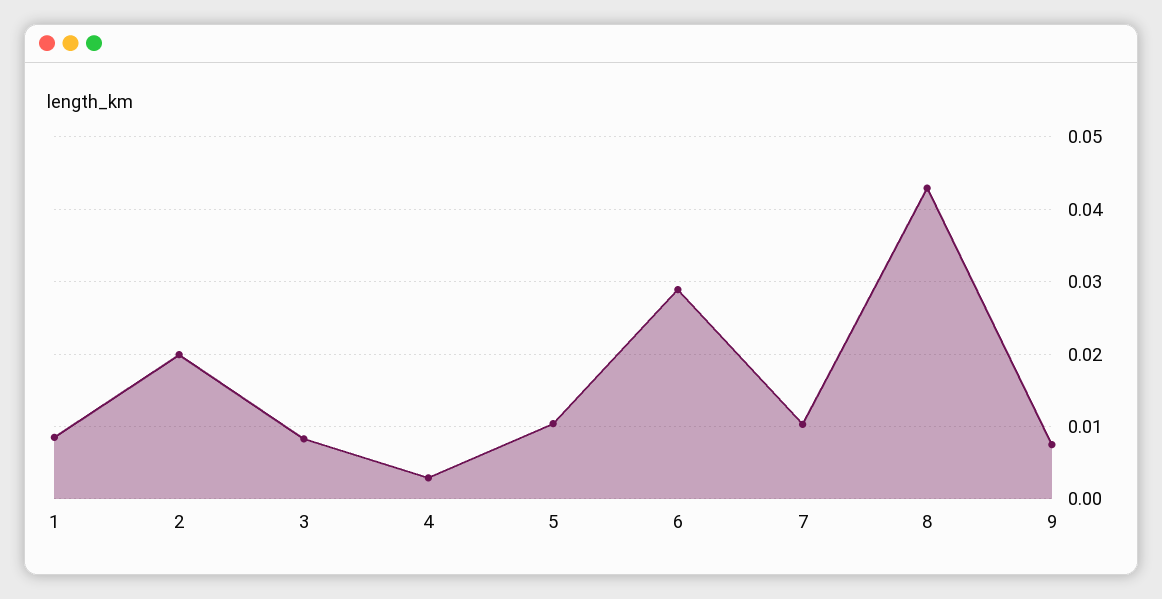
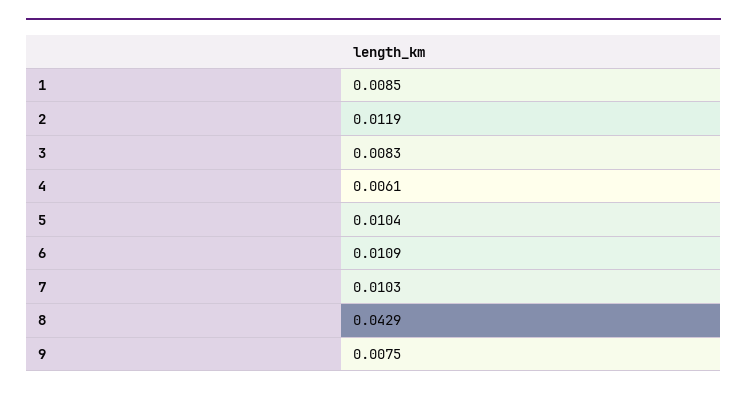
  {
    "1": 0.0085,
-   "2": 0.02,
+   "2": 0.0119,
    "3": 0.0083,
-   "4": 0.003,
+   "4": 0.0061,
    "5": 0.0104,
-   "6": 0.029,
+   "6": 0.0109,
    "7": 0.0103,
    "8": 0.0429,
    "9": 0.0075
  }

